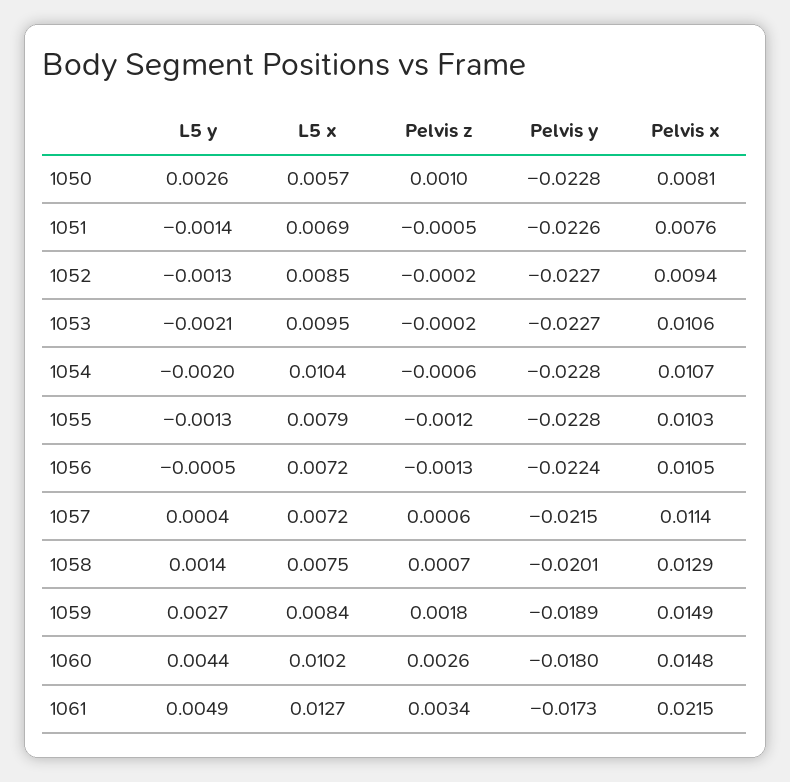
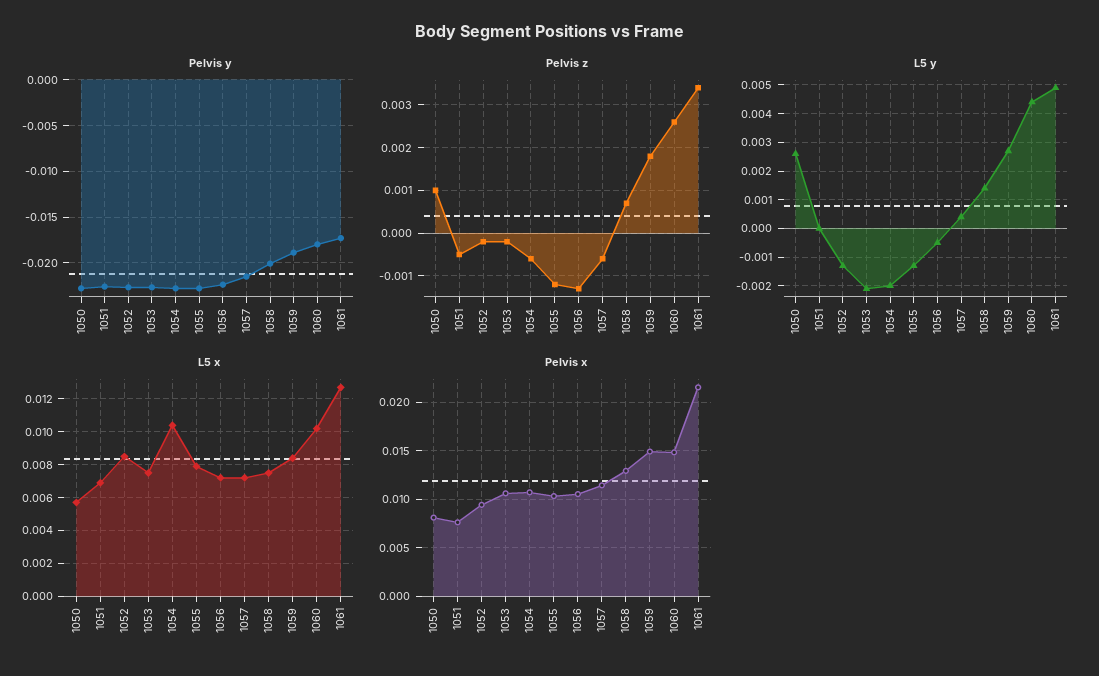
  {
    "L5 y": {
      "1050": 0.0026,
-     "1051": -0.0014,
+     "1051": 0,
      "1052": -0.0013,
      "1053": -0.0021,
      "1054": -0.002,
      "1055": -0.0013,
      "1056": -0.0005,
      "1057": 0.0004,
      "1058": 0.0014,
      "1059": 0.0027,
      "1060": 0.0044,
      "1061": 0.0049
    },
    "L5 x": {
      "1050": 0.0057,
      "1051": 0.0069,
      "1052": 0.0085,
-     "1053": 0.0095,
+     "1053": 0.0075,
      "1054": 0.0104,
      "1055": 0.0079,
      "1056": 0.0072,
      "1057": 0.0072,
      "1058": 0.0075,
      "1059": 0.0084,
      "1060": 0.0102,
      "1061": 0.0127
    },
    "Pelvis z": {
      "1050": 0.001,
      "1051": -0.0005,
      "1052": -0.0002,
      "1053": -0.0002,
      "1054": -0.0006,
      "1055": -0.0012,
      "1056": -0.0013,
-     "1057": 0.0006,
+     "1057": -0.0005,
      "1058": 0.0007,
      "1059": 0.0018,
      "1060": 0.0026,
      "1061": 0.0034
    },
    "Pelvis y": {
      "1050": -0.0228,
      "1051": -0.0226,
      "1052": -0.0227,
      "1053": -0.0227,
      "1054": -0.0228,
      "1055": -0.0228,
      "1056": -0.0224,
      "1057": -0.0215,
      "1058": -0.0201,
      "1059": -0.0189,
      "1060": -0.018,
      "1061": -0.0173
    },
    "Pelvis x": {
      "1050": 0.0081,
      "1051": 0.0076,
      "1052": 0.0094,
      "1053": 0.0106,
      "1054": 0.0107,
      "1055": 0.0103,
      "1056": 0.0105,
      "1057": 0.0114,
      "1058": 0.0129,
      "1059": 0.0149,
      "1060": 0.0148,
      "1061": 0.0215
    }
  }

